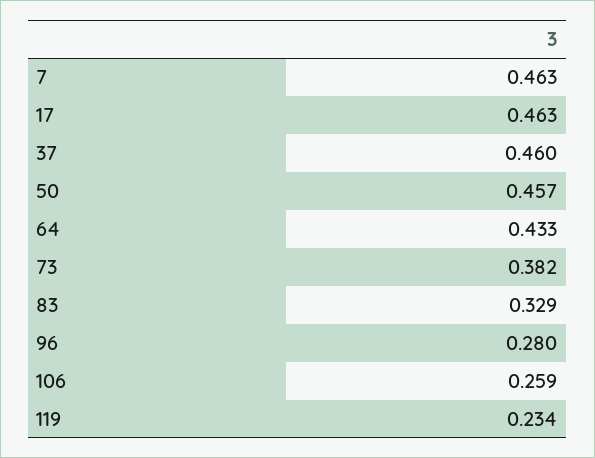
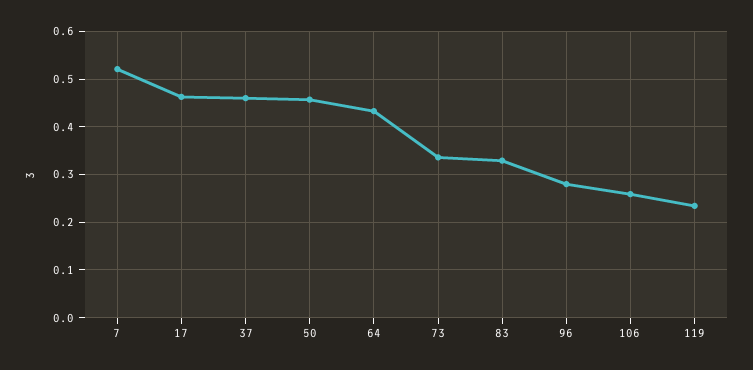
  {
-   "7": 0.463,
+   "7": 0.52,
    "17": 0.463,
    "37": 0.46,
    "50": 0.457,
    "64": 0.433,
-   "73": 0.382,
+   "73": 0.34,
    "83": 0.329,
    "96": 0.28,
    "106": 0.259,
    "119": 0.234
  }

